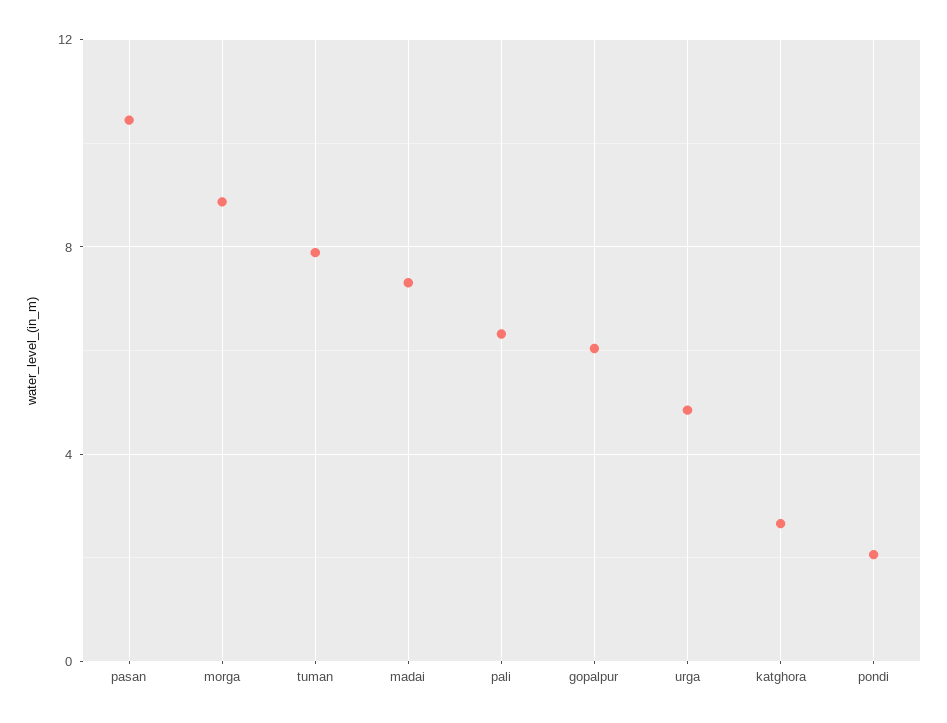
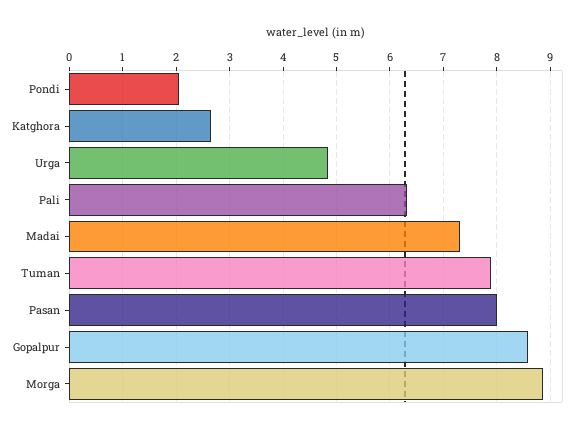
  {
-   "pasan": 10.5,
+   "pasan": 8,
    "morga": 8.8,
    "tuman": 7.8,
    "madai": 7.4,
    "pali": 6.4,
-   "gopalpur": 6,
+   "gopalpur": 8.6,
    "urga": 4.8,
    "katghora": 2.6,
    "pondi": 2
  }

